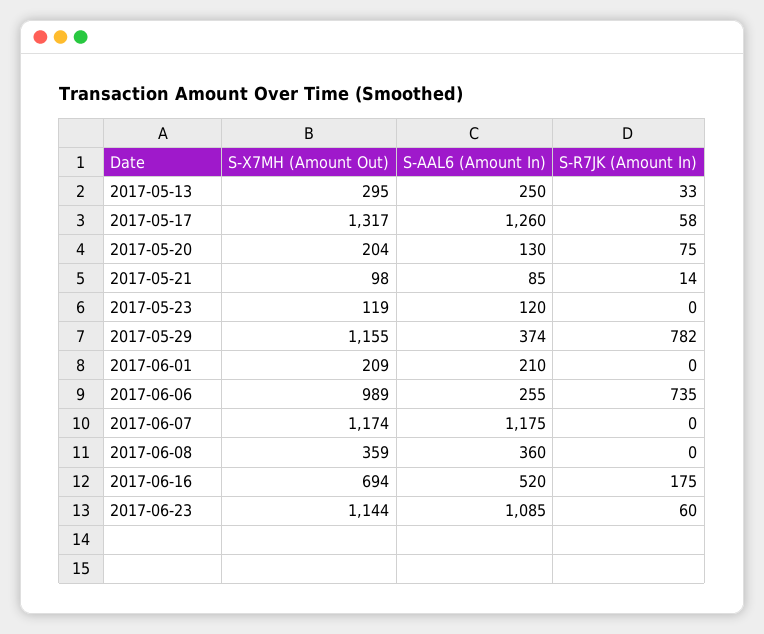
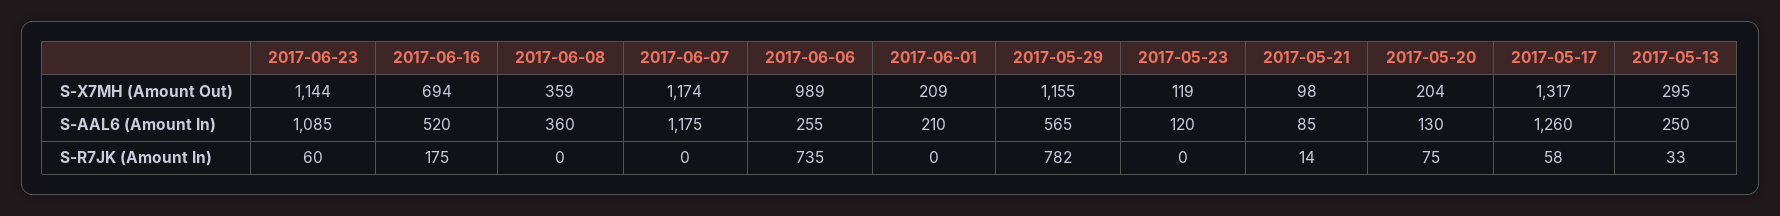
  {
    "S-X7MH (Amount Out)": {
      "2017-05-13": 295,
      "2017-05-17": 1317,
      "2017-05-20": 204,
      "2017-05-21": 98,
      "2017-05-23": 119,
      "2017-05-29": 1155,
      "2017-06-01": 209,
      "2017-06-06": 989,
      "2017-06-07": 1174,
      "2017-06-08": 359,
      "2017-06-16": 694,
      "2017-06-23": 1144
    },
    "S-AAL6 (Amount In)": {
      "2017-05-13": 250,
      "2017-05-17": 1260,
      "2017-05-20": 130,
      "2017-05-21": 85,
      "2017-05-23": 120,
-     "2017-05-29": 374,
+     "2017-05-29": 565,
      "2017-06-01": 210,
      "2017-06-06": 255,
      "2017-06-07": 1175,
      "2017-06-08": 360,
      "2017-06-16": 520,
      "2017-06-23": 1085
    },
    "S-R7JK (Amount In)": {
      "2017-05-13": 33,
      "2017-05-17": 58,
      "2017-05-20": 75,
      "2017-05-21": 14,
      "2017-05-23": 0,
      "2017-05-29": 782,
      "2017-06-01": 0,
      "2017-06-06": 735,
      "2017-06-07": 0,
      "2017-06-08": 0,
      "2017-06-16": 175,
      "2017-06-23": 60
    }
  }

